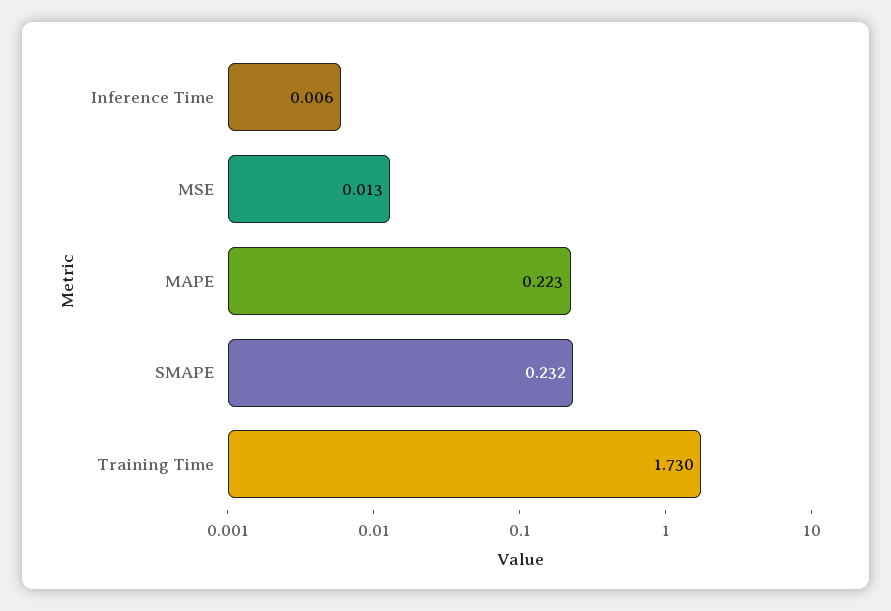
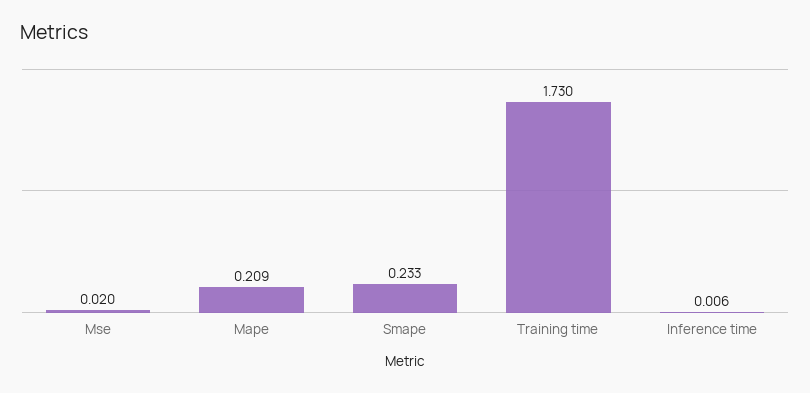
  {
    "Inference Time": 0.006,
-   "MSE": 0.013,
+   "MSE": 0.02,
-   "MAPE": 0.223,
+   "MAPE": 0.209,
-   "SMAPE": 0.232,
+   "SMAPE": 0.233,
    "Training Time": 1.73
  }

